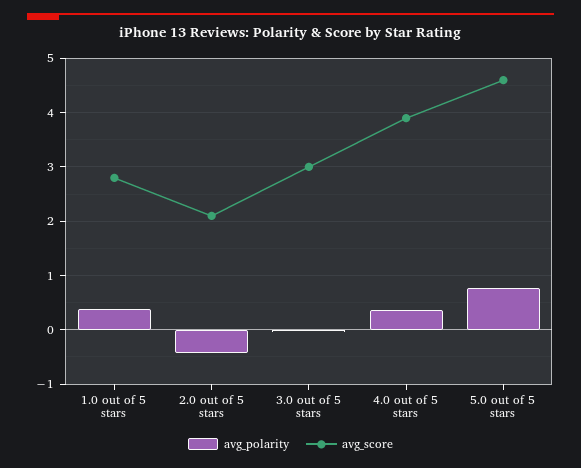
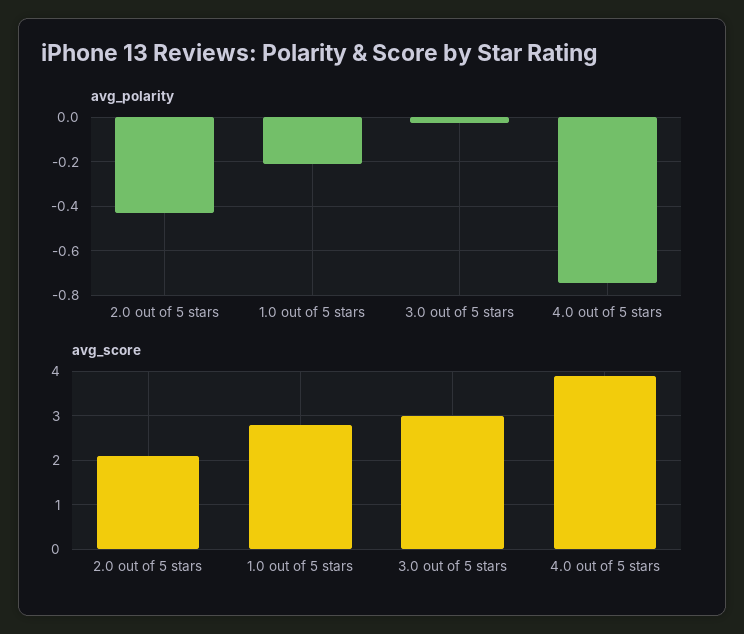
  {
    "avg_polarity": {
-     "1.0 out of 5 stars": 0.4,
+     "1.0 out of 5 stars": -0.2,
      "2.0 out of 5 stars": -0.45,
      "3.0 out of 5 stars": 0,
-     "4.0 out of 5 stars": 0.4,
+     "4.0 out of 5 stars": -0.75
-     "5.0 out of 5 stars": 0.8
    },
    "avg_score": {
      "1.0 out of 5 stars": 2.8,
      "2.0 out of 5 stars": 2.2,
      "3.0 out of 5 stars": 3,
-     "4.0 out of 5 stars": 4,
+     "4.0 out of 5 stars": 4
-     "5.0 out of 5 stars": 4.6
    }
  }

